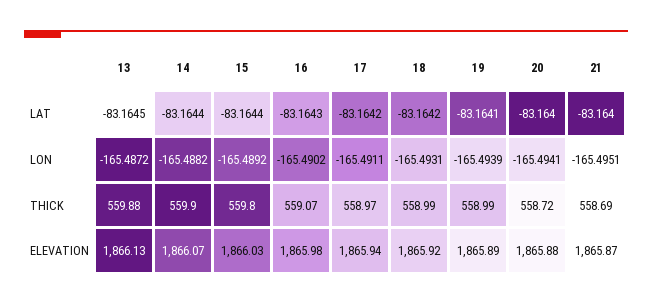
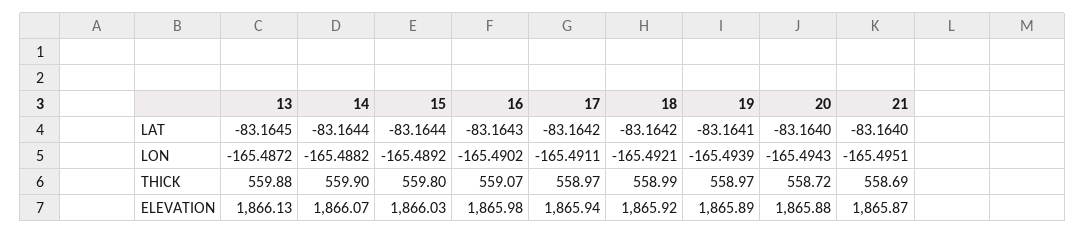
  {
    "13": {
      "LAT": -83.1645,
      "LON": -165.4872,
      "THICK": 559.88,
      "ELEVATION": 1866.13
    },
    "14": {
      "LAT": -83.1644,
      "LON": -165.4882,
      "THICK": 559.9,
      "ELEVATION": 1866.07
    },
    "15": {
      "LAT": -83.1644,
      "LON": -165.4892,
      "THICK": 559.8,
      "ELEVATION": 1866.03
    },
    "16": {
      "LAT": -83.1643,
      "LON": -165.4902,
      "THICK": 559.07,
      "ELEVATION": 1865.98
    },
    "17": {
      "LAT": -83.1642,
      "LON": -165.4911,
      "THICK": 558.97,
      "ELEVATION": 1865.94
    },
    "18": {
      "LAT": -83.1642,
-     "LON": -165.4931,
+     "LON": -165.4921,
      "THICK": 558.99,
      "ELEVATION": 1865.92
    },
    "19": {
      "LAT": -83.1641,
      "LON": -165.4939,
-     "THICK": 558.99,
+     "THICK": 558.97,
      "ELEVATION": 1865.89
    },
    "20": {
      "LAT": -83.164,
-     "LON": -165.4941,
+     "LON": -165.4943,
      "THICK": 558.72,
      "ELEVATION": 1865.88
    },
    "21": {
      "LAT": -83.164,
      "LON": -165.4951,
      "THICK": 558.69,
      "ELEVATION": 1865.87
    }
  }

